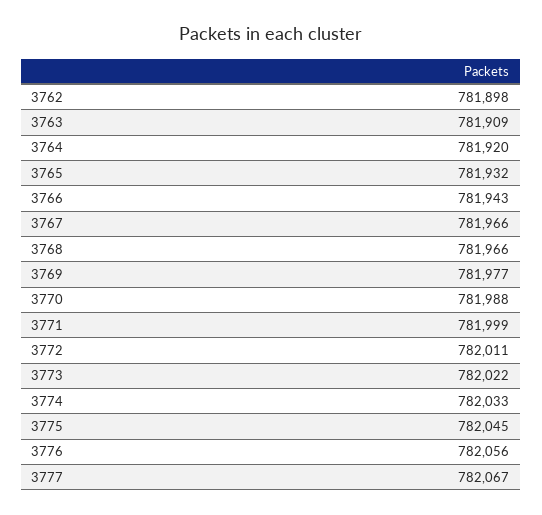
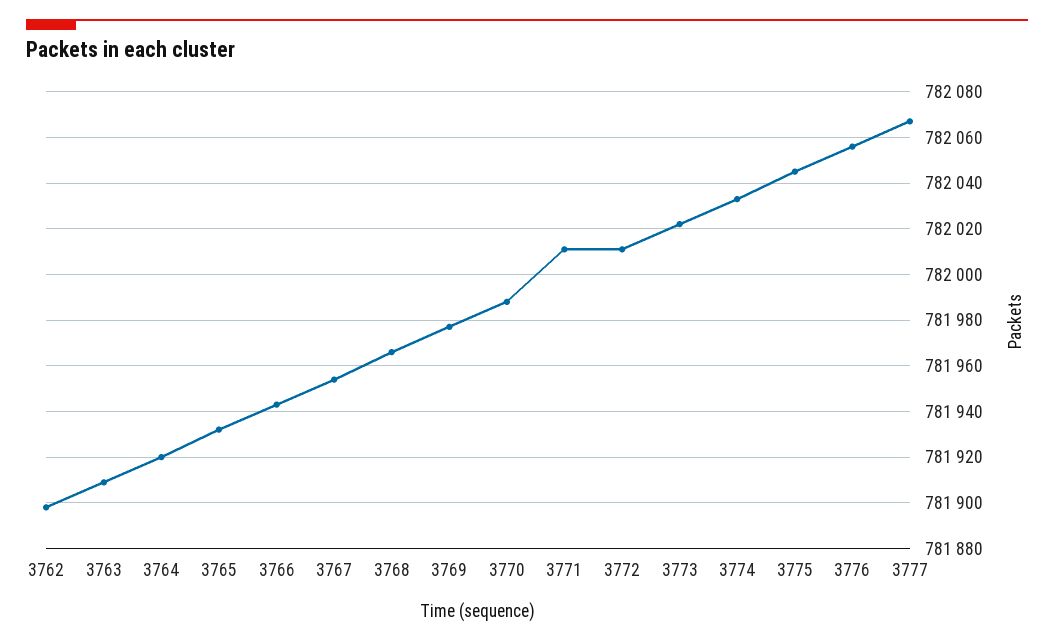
  {
    "3762": 781898,
    "3763": 781909,
    "3764": 781920,
    "3765": 781932,
    "3766": 781943,
-   "3767": 781966,
+   "3767": 781955,
    "3768": 781966,
    "3769": 781977,
    "3770": 781988,
-   "3771": 781999,
+   "3771": 782010,
    "3772": 782011,
    "3773": 782022,
    "3774": 782033,
    "3775": 782045,
    "3776": 782056,
    "3777": 782067
  }

